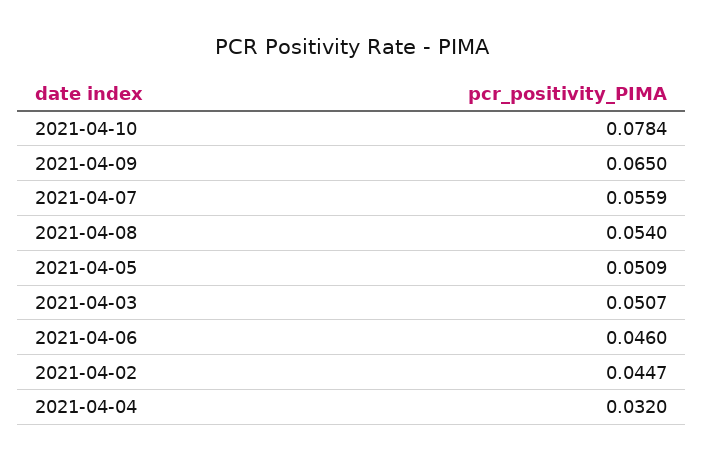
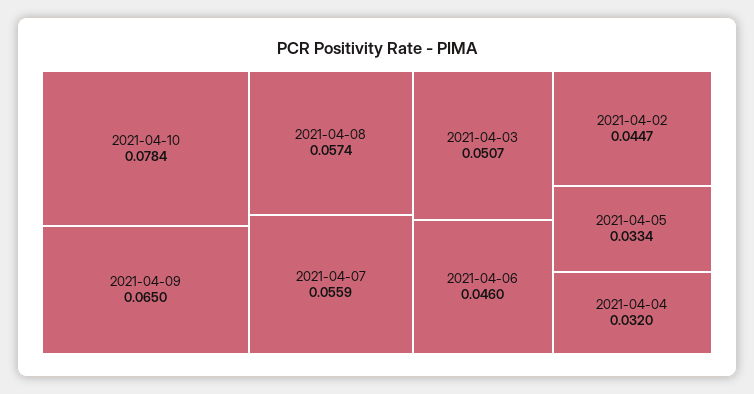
  {
    "2021-04-10": 0.0784,
    "2021-04-09": 0.065,
    "2021-04-07": 0.0559,
-   "2021-04-08": 0.054,
+   "2021-04-08": 0.0574,
-   "2021-04-05": 0.0509,
+   "2021-04-05": 0.0334,
    "2021-04-03": 0.0507,
    "2021-04-06": 0.046,
    "2021-04-02": 0.0447,
    "2021-04-04": 0.032
  }

